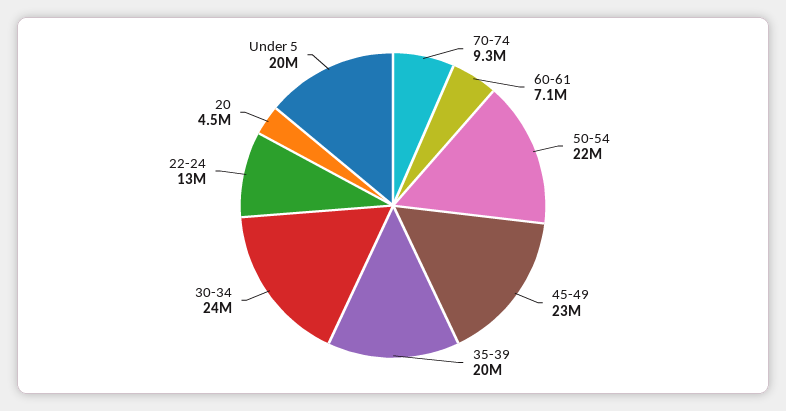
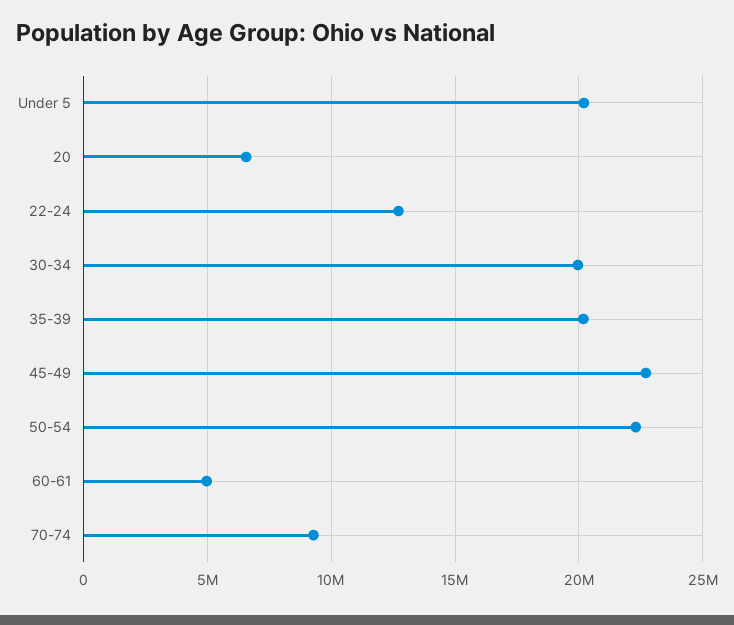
  {
    "70-74": 9300000,
-   "60-61": 7100000,
+   "60-61": 5000000,
    "50-54": 22000000,
    "45-49": 23000000,
    "35-39": 20000000,
-   "30-34": 24000000,
+   "30-34": 20000000,
    "22-24": 13000000,
-   "20": 4500000,
+   "20": 6500000,
    "Under 5": 20000000
  }

